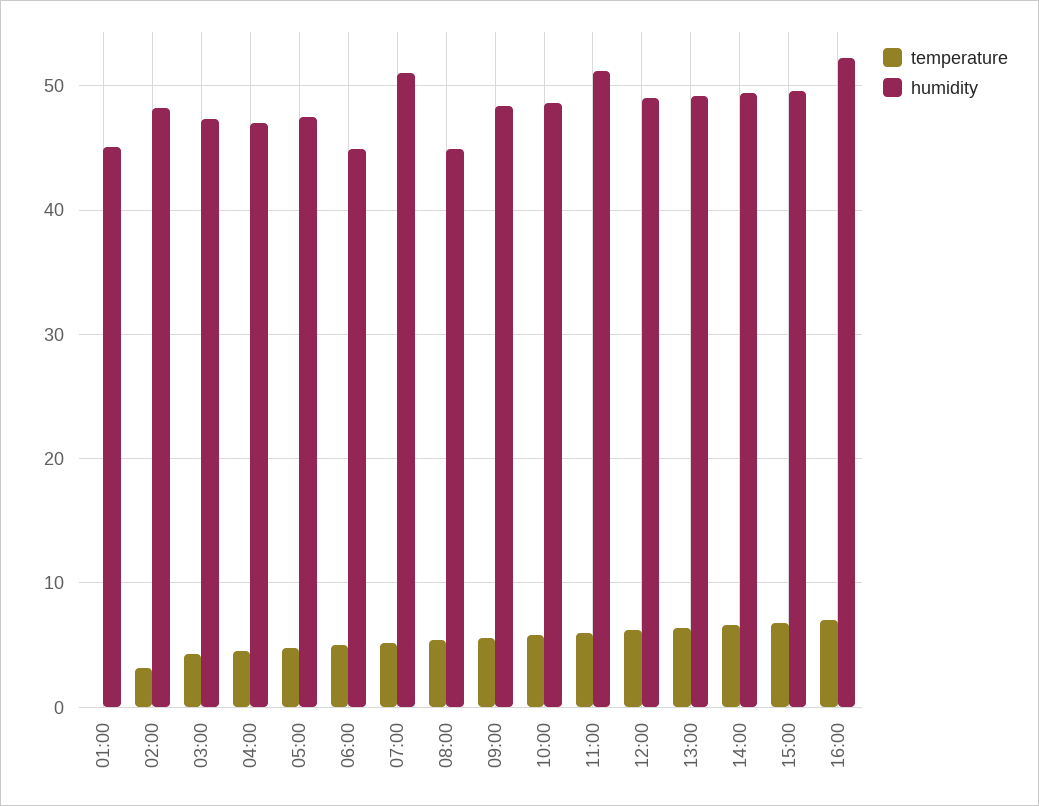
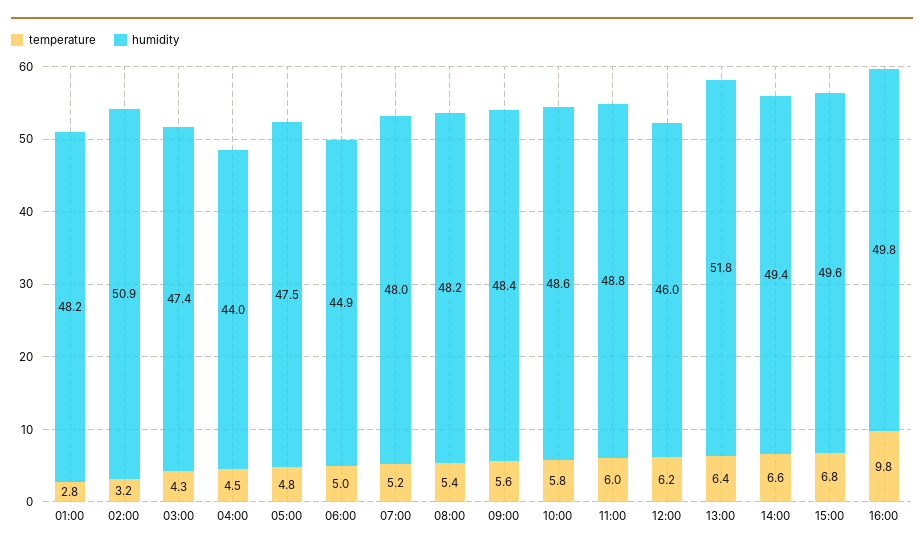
  {
    "temperature": {
-     "01:00": 0,
+     "01:00": 2.8,
      "02:00": 3.2,
      "03:00": 4.3,
      "04:00": 4.5,
      "05:00": 4.8,
      "06:00": 5,
      "07:00": 5.2,
      "08:00": 5.4,
      "09:00": 5.6,
      "10:00": 5.8,
      "11:00": 6,
      "12:00": 6.2,
      "13:00": 6.4,
      "14:00": 6.6,
      "15:00": 6.8,
-     "16:00": 7
+     "16:00": 9.8
    },
    "humidity": {
-     "01:00": 45,
+     "01:00": 48.2,
-     "02:00": 48,
+     "02:00": 50.9,
      "03:00": 47.4,
-     "04:00": 47,
+     "04:00": 44,
      "05:00": 47.5,
      "06:00": 44.9,
-     "07:00": 51,
+     "07:00": 48,
-     "08:00": 45,
+     "08:00": 48.2,
      "09:00": 48.4,
      "10:00": 48.6,
-     "11:00": 51,
+     "11:00": 48.8,
-     "12:00": 49,
+     "12:00": 46,
-     "13:00": 49,
+     "13:00": 51.8,
      "14:00": 49.4,
      "15:00": 49.6,
-     "16:00": 52
+     "16:00": 49.8
    }
  }

